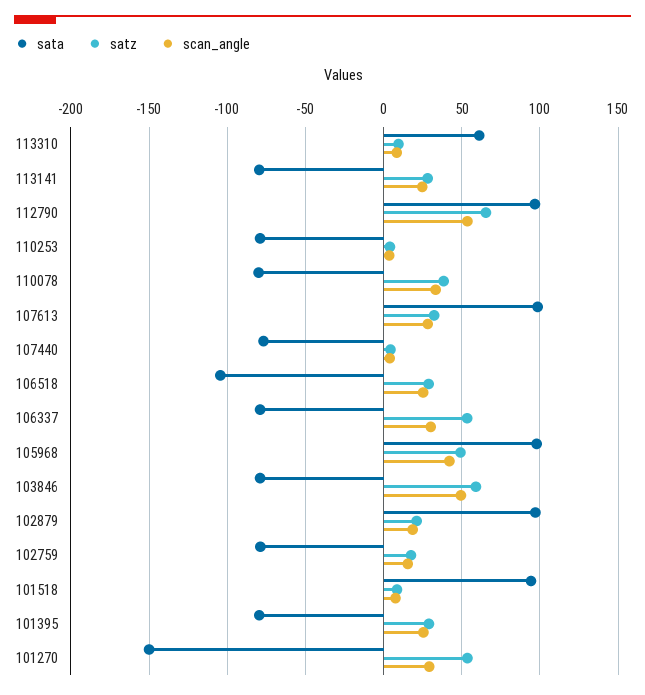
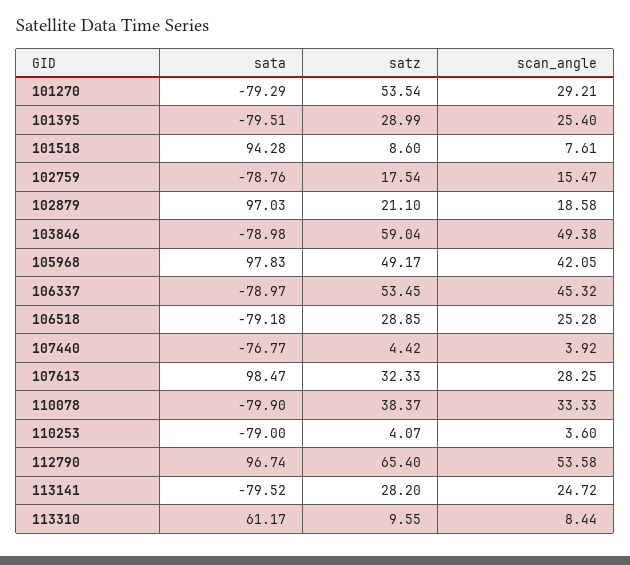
  {
    "sata": {
      "113310": 61.17,
      "113141": -79.52,
      "112790": 96.74,
      "110253": -79,
      "110078": -79.9,
      "107613": 98.47,
      "107440": -76.77,
-     "106518": -105,
+     "106518": -79.18,
      "106337": -78.97,
      "105968": 97.83,
      "103846": -78.98,
      "102879": 97.03,
      "102759": -78.76,
      "101518": 94.28,
      "101395": -79.51,
-     "101270": -150
+     "101270": -79.29
    },
    "satz": {
      "113310": 9.55,
      "113141": 28.2,
      "112790": 65.4,
      "110253": 4.07,
      "110078": 38.37,
      "107613": 32.33,
      "107440": 4.42,
      "106518": 28.85,
      "106337": 53.45,
      "105968": 49.17,
      "103846": 59.04,
      "102879": 21.1,
      "102759": 17.54,
      "101518": 8.6,
      "101395": 28.99,
      "101270": 53.54
    },
    "scan_angle": {
      "113310": 8.44,
      "113141": 24.72,
      "112790": 53.58,
      "110253": 3.6,
      "110078": 33.33,
      "107613": 28.25,
      "107440": 3.92,
      "106518": 25.28,
-     "106337": 30,
+     "106337": 45.32,
      "105968": 42.05,
      "103846": 49.38,
      "102879": 18.58,
      "102759": 15.47,
      "101518": 7.61,
      "101395": 25.4,
      "101270": 29.21
    }
  }

